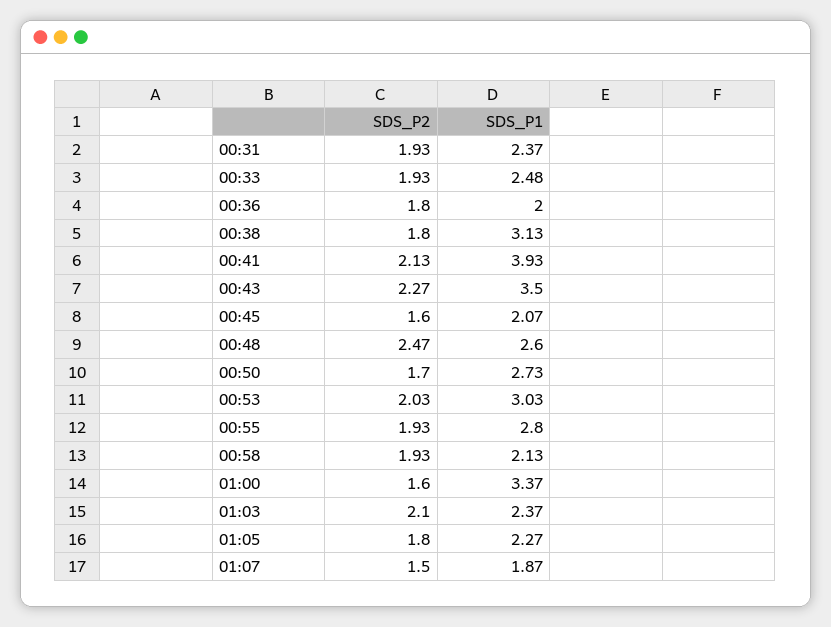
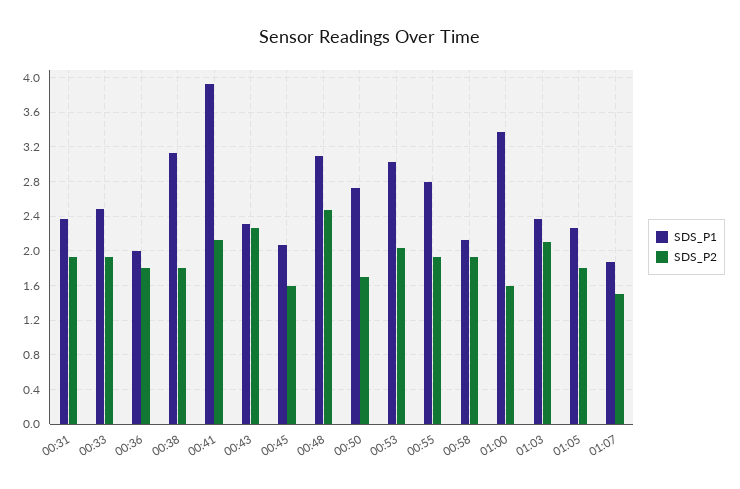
  {
    "SDS_P2": {
      "00:31": 1.93,
      "00:33": 1.93,
      "00:36": 1.8,
      "00:38": 1.8,
      "00:41": 2.13,
      "00:43": 2.27,
      "00:45": 1.6,
      "00:48": 2.47,
      "00:50": 1.7,
      "00:53": 2.03,
      "00:55": 1.93,
      "00:58": 1.93,
      "01:00": 1.6,
      "01:03": 2.1,
      "01:05": 1.8,
      "01:07": 1.5
    },
    "SDS_P1": {
      "00:31": 2.37,
      "00:33": 2.48,
      "00:36": 2,
      "00:38": 3.13,
      "00:41": 3.93,
-     "00:43": 3.5,
+     "00:43": 2.3,
      "00:45": 2.07,
-     "00:48": 2.6,
+     "00:48": 3.1,
      "00:50": 2.73,
      "00:53": 3.03,
      "00:55": 2.8,
      "00:58": 2.13,
      "01:00": 3.37,
      "01:03": 2.37,
      "01:05": 2.27,
      "01:07": 1.87
    }
  }

